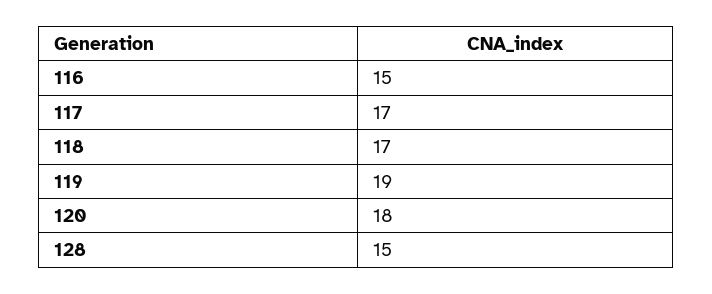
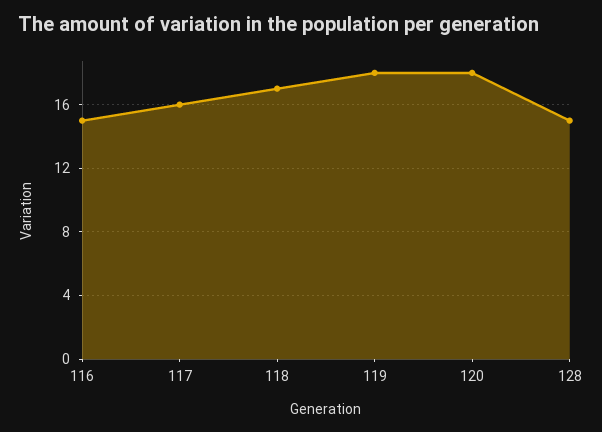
  {
    "116": 15,
-   "117": 17,
+   "117": 16,
    "118": 17,
-   "119": 19,
+   "119": 18,
    "120": 18,
    "128": 15
  }

